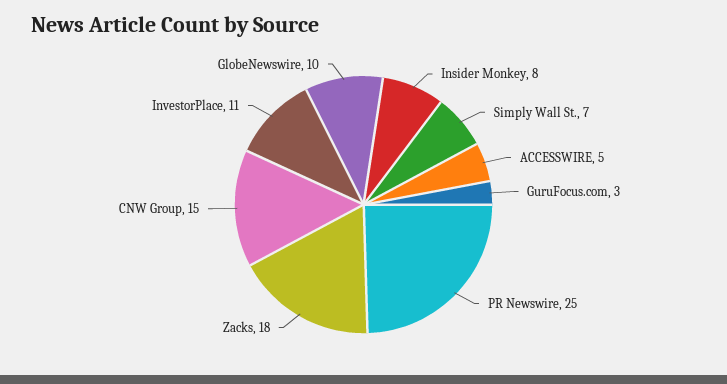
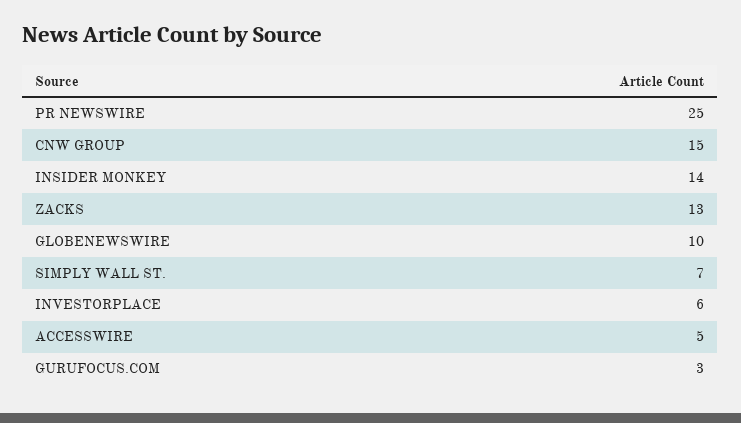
  {
-   "Insider Monkey": 8,
+   "Insider Monkey": 14,
    "Simply Wall St.": 7,
    "ACCESSWIRE": 5,
    "GuruFocus.com": 3,
    "PR Newswire": 25,
-   "Zacks": 18,
+   "Zacks": 13,
    "CNW Group": 15,
-   "InvestorPlace": 11,
+   "InvestorPlace": 6,
    "GlobeNewswire": 10
  }

